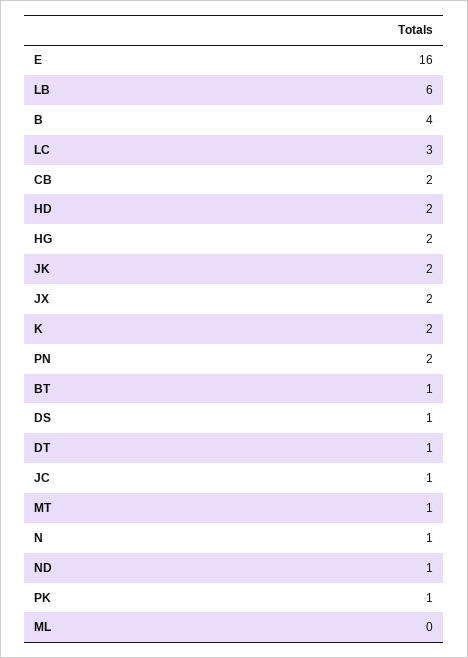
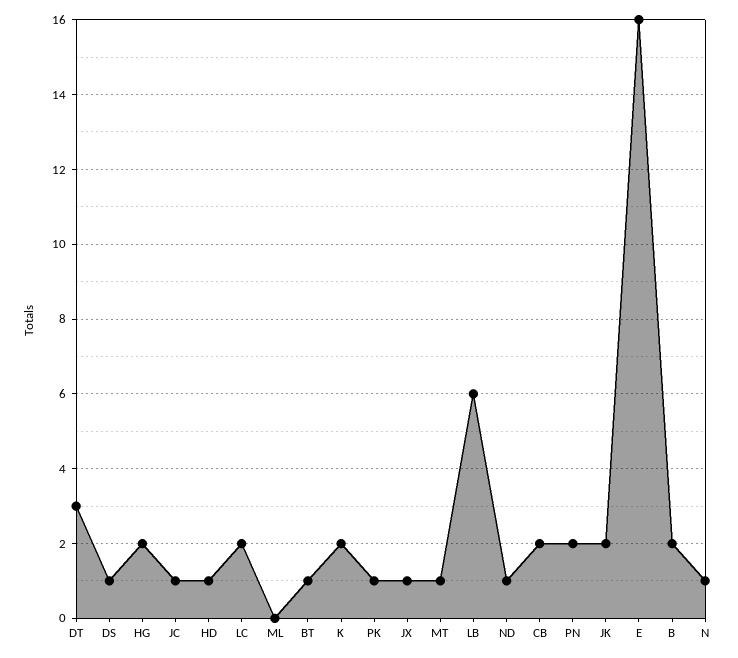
  {
    "E": 16,
    "LB": 6,
-   "B": 4,
+   "B": 2,
-   "LC": 3,
+   "LC": 2,
    "CB": 2,
-   "HD": 2,
+   "HD": 1,
    "HG": 2,
    "JK": 2,
-   "JX": 2,
+   "JX": 1,
    "K": 2,
    "PN": 2,
    "BT": 1,
    "DS": 1,
-   "DT": 1,
+   "DT": 3,
    "JC": 1,
    "MT": 1,
    "N": 1,
    "ND": 1,
    "PK": 1,
    "ML": 0
  }

